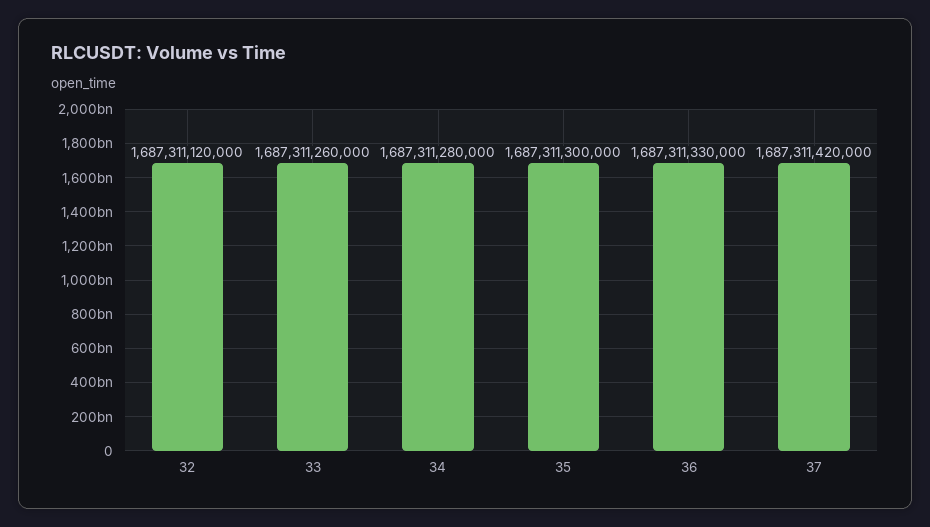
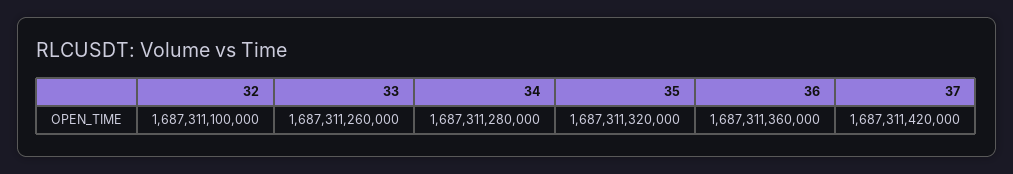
  {
-   "32": 1687311120000,
+   "32": 1687311100000,
    "33": 1687311260000,
    "34": 1687311280000,
-   "35": 1687311300000,
+   "35": 1687311320000,
-   "36": 1687311330000,
+   "36": 1687311360000,
    "37": 1687311420000
  }

